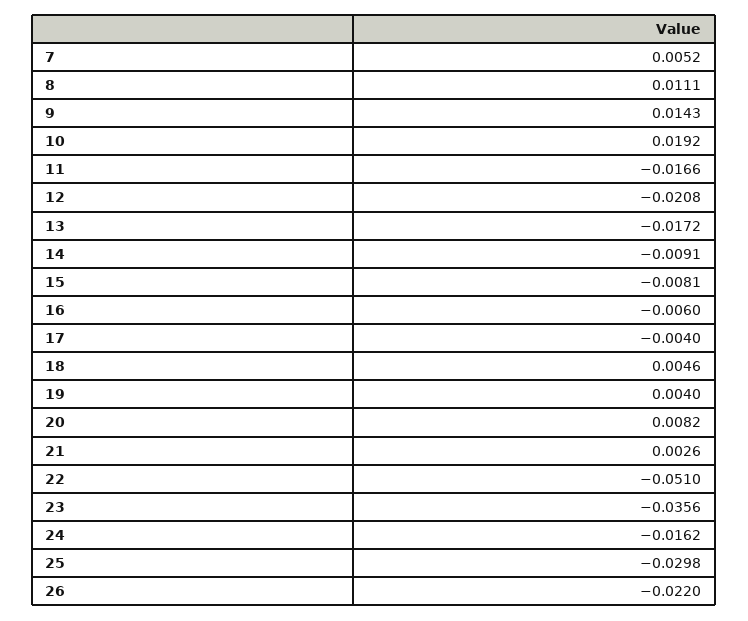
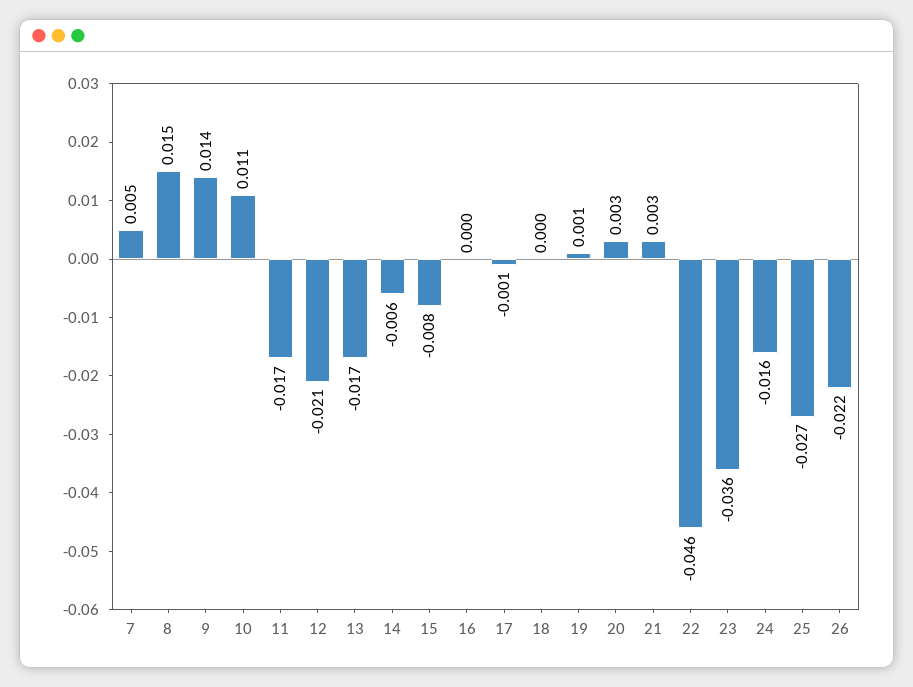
  {
    "7": 0.0052,
-   "8": 0.0111,
+   "8": 0.015,
    "9": 0.0143,
-   "10": 0.0192,
+   "10": 0.011,
    "11": -0.0166,
    "12": -0.0208,
    "13": -0.0172,
-   "14": -0.0091,
+   "14": -0.006,
    "15": -0.0081,
-   "16": -0.006,
+   "16": 0,
-   "17": -0.004,
+   "17": -0.001,
-   "18": 0.0046,
+   "18": 0,
-   "19": 0.004,
+   "19": 0.001,
-   "20": 0.0082,
+   "20": 0.003,
    "21": 0.0026,
-   "22": -0.051,
+   "22": -0.046,
    "23": -0.0356,
    "24": -0.0162,
-   "25": -0.0298,
+   "25": -0.027,
    "26": -0.022
  }

